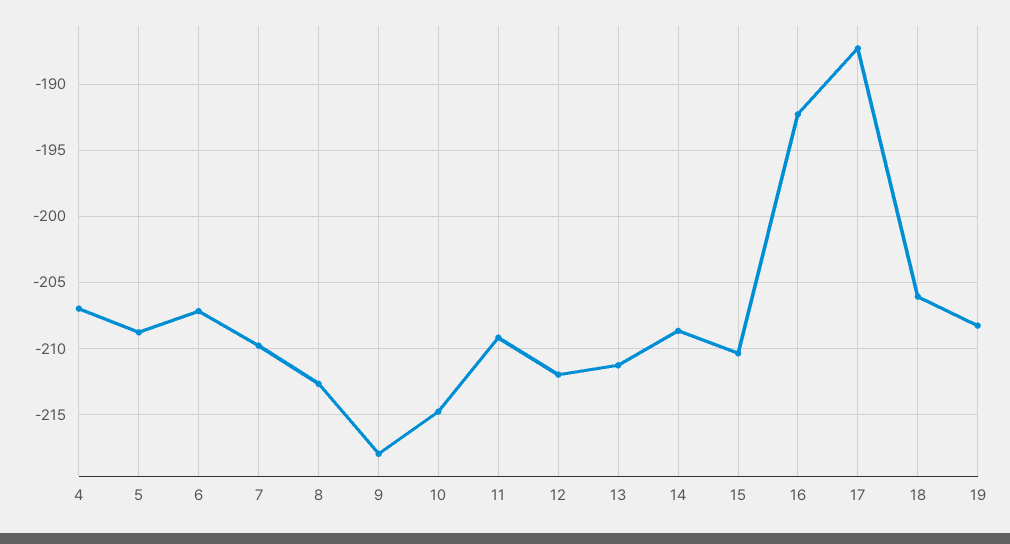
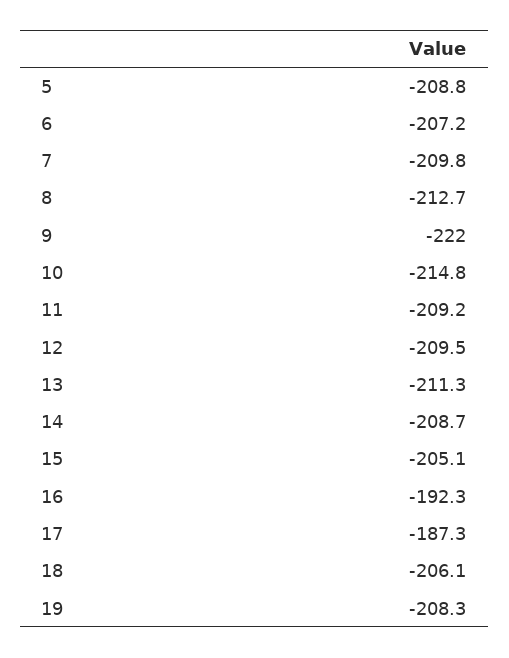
  {
-   "4": -207,
    "5": -208.8,
    "6": -207.2,
    "7": -209.8,
    "8": -212.7,
-   "9": -218,
+   "9": -222,
    "10": -214.8,
    "11": -209.2,
-   "12": -212,
+   "12": -209.5,
    "13": -211.3,
    "14": -208.7,
-   "15": -210.5,
+   "15": -205.1,
    "16": -192.3,
    "17": -187.3,
    "18": -206.1,
    "19": -208.3
  }

